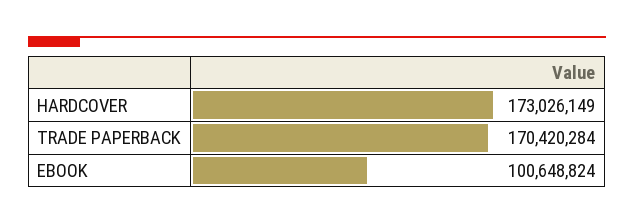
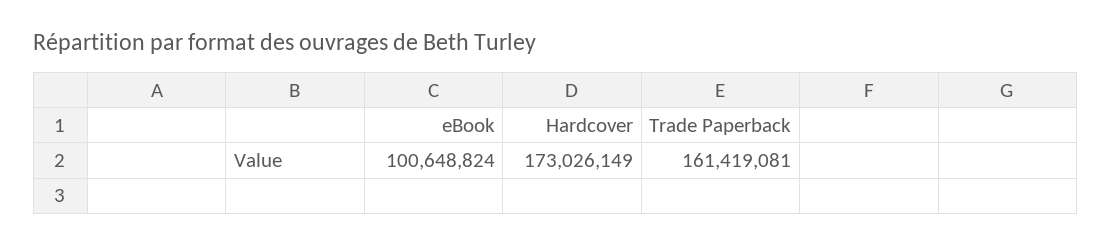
  {
    "HARDCOVER": 173026149,
-   "TRADE PAPERBACK": 170420284,
+   "TRADE PAPERBACK": 161419081,
    "EBOOK": 100648824
  }

